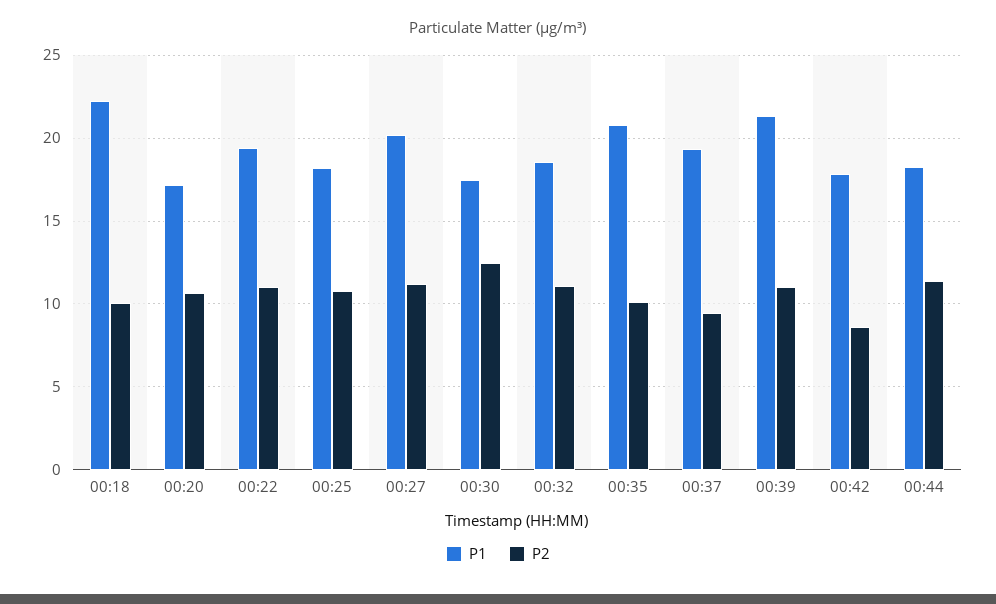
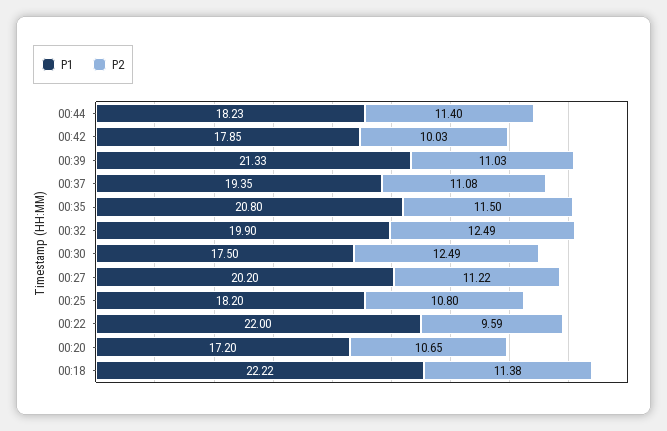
  {
    "P1": {
      "00:18": 22.22,
      "00:20": 17.2,
-     "00:22": 19.5,
+     "00:22": 22,
      "00:25": 18.2,
      "00:27": 20.2,
      "00:30": 17.5,
-     "00:32": 18.5,
+     "00:32": 19.9,
      "00:35": 20.8,
      "00:37": 19.35,
      "00:39": 21.33,
      "00:42": 17.85,
      "00:44": 18.23
    },
    "P2": {
-     "00:18": 10,
+     "00:18": 11.38,
      "00:20": 10.65,
-     "00:22": 11,
+     "00:22": 9.59,
      "00:25": 10.8,
      "00:27": 11.22,
      "00:30": 12.49,
-     "00:32": 11,
+     "00:32": 12.49,
-     "00:35": 10,
+     "00:35": 11.5,
-     "00:37": 9.5,
+     "00:37": 11.08,
      "00:39": 11.03,
-     "00:42": 8.5,
+     "00:42": 10.03,
      "00:44": 11.4
    }
  }

